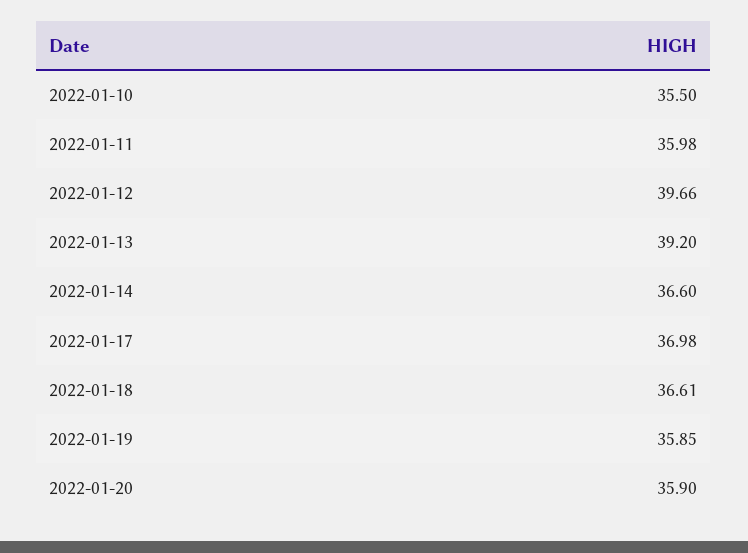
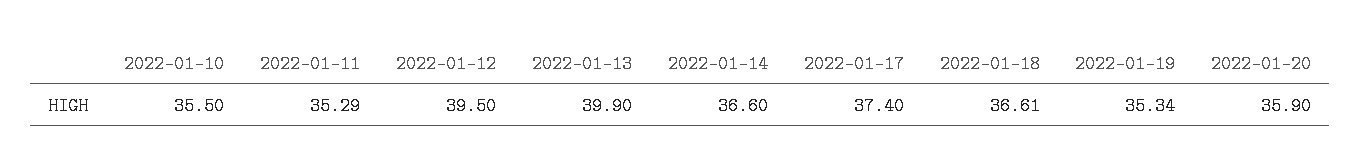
  {
    "2022-01-10": 35.5,
-   "2022-01-11": 35.98,
+   "2022-01-11": 35.29,
-   "2022-01-12": 39.66,
+   "2022-01-12": 39.5,
-   "2022-01-13": 39.2,
+   "2022-01-13": 39.9,
    "2022-01-14": 36.6,
-   "2022-01-17": 36.98,
+   "2022-01-17": 37.4,
    "2022-01-18": 36.61,
-   "2022-01-19": 35.85,
+   "2022-01-19": 35.34,
    "2022-01-20": 35.9
  }

